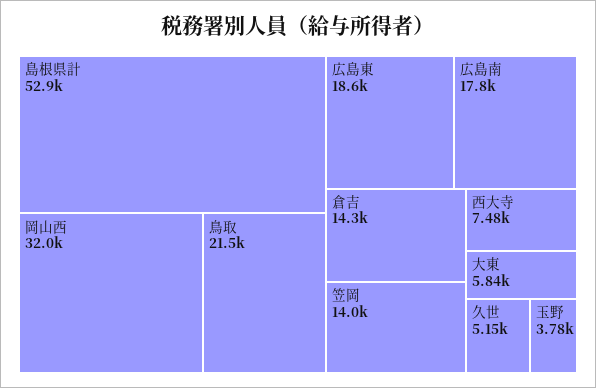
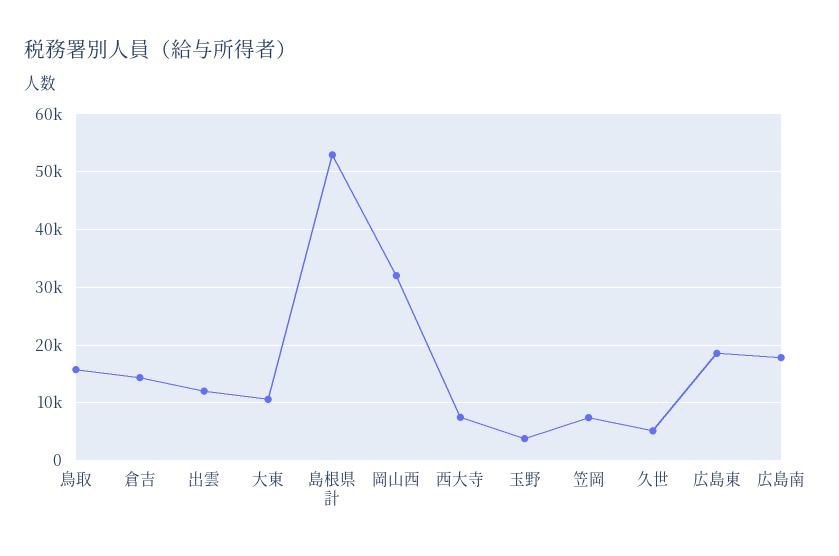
  {
    "島根県計": 52900,
    "岡山西": 32000,
-   "鳥取": 21500,
+   "鳥取": 16000,
    "広島東": 18600,
    "広島南": 17800,
    "倉吉": 14300,
-   "笠岡": 14000,
+   "笠岡": 8000,
    "西大寺": 7480,
-   "大東": 5840,
+   "大東": 10000,
    "久世": 5150,
-   "玉野": 3780
+   "玉野": 3780,
+   "出雲": 12000
  }

